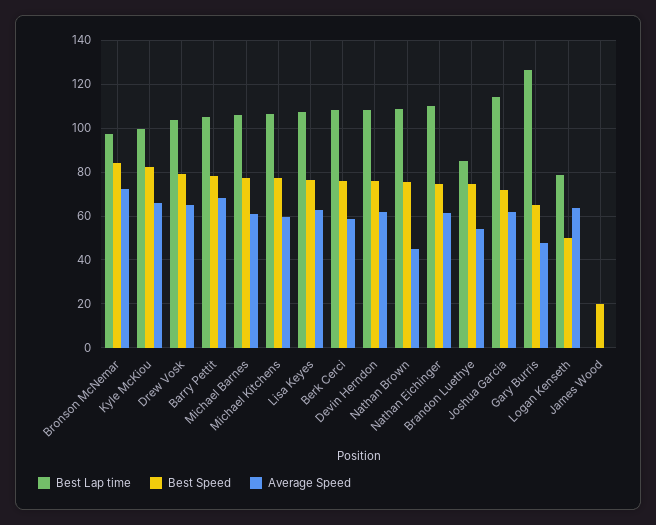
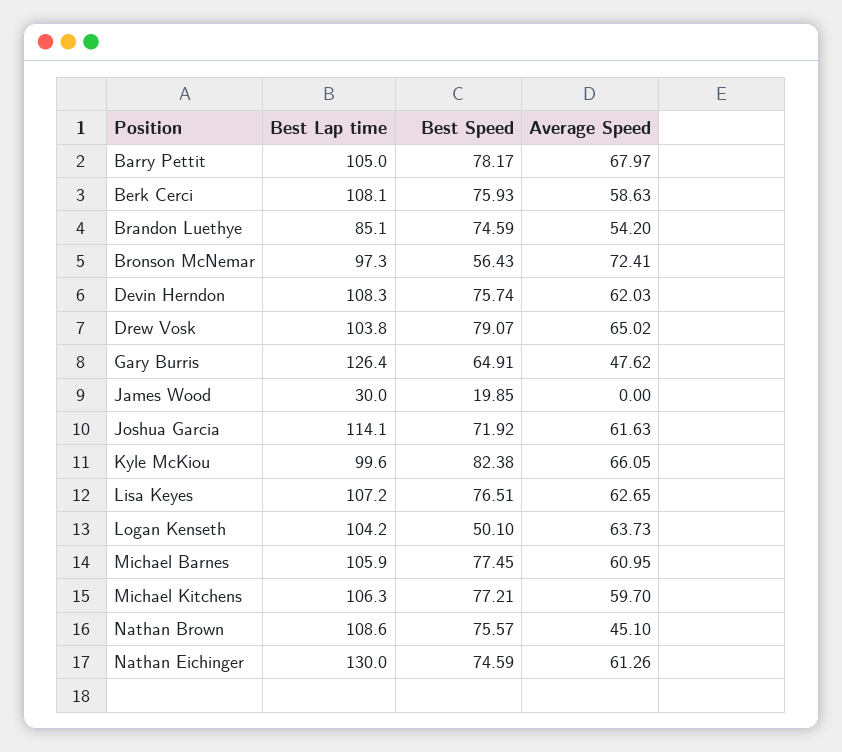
  {
    "Best Lap time": {
      "Bronson McNemar": 97.3,
      "Kyle McKiou": 99.6,
      "Drew Vosk": 103.8,
      "Barry Pettit": 105,
      "Michael Barnes": 105.9,
      "Michael Kitchens": 106.3,
      "Lisa Keyes": 107.2,
      "Berk Cerci": 108.1,
      "Devin Herndon": 108.3,
      "Nathan Brown": 108.6,
-     "Nathan Eichinger": 110,
+     "Nathan Eichinger": 130,
      "Brandon Luethye": 85.1,
      "Joshua Garcia": 114.1,
      "Gary Burris": 126.4,
-     "Logan Kenseth": 80,
+     "Logan Kenseth": 104.2,
-     "James Wood": 0
+     "James Wood": 30
    },
    "Best Speed": {
-     "Bronson McNemar": 85,
+     "Bronson McNemar": 56.43,
      "Kyle McKiou": 82.38,
      "Drew Vosk": 79.07,
      "Barry Pettit": 78.17,
      "Michael Barnes": 77.45,
      "Michael Kitchens": 77.21,
      "Lisa Keyes": 76.51,
      "Berk Cerci": 75.93,
      "Devin Herndon": 75.74,
      "Nathan Brown": 75.57,
      "Nathan Eichinger": 74.59,
      "Brandon Luethye": 74.59,
      "Joshua Garcia": 71.92,
      "Gary Burris": 64.91,
      "Logan Kenseth": 50.1,
      "James Wood": 19.85
    },
    "Average Speed": {
      "Bronson McNemar": 72.41,
      "Kyle McKiou": 66.05,
      "Drew Vosk": 65.02,
      "Barry Pettit": 67.97,
      "Michael Barnes": 60.95,
      "Michael Kitchens": 59.7,
      "Lisa Keyes": 62.65,
      "Berk Cerci": 58.63,
      "Devin Herndon": 62.03,
      "Nathan Brown": 45.1,
      "Nathan Eichinger": 61.26,
      "Brandon Luethye": 54.2,
      "Joshua Garcia": 61.63,
      "Gary Burris": 47.62,
      "Logan Kenseth": 63.73,
      "James Wood": 0
    }
  }

